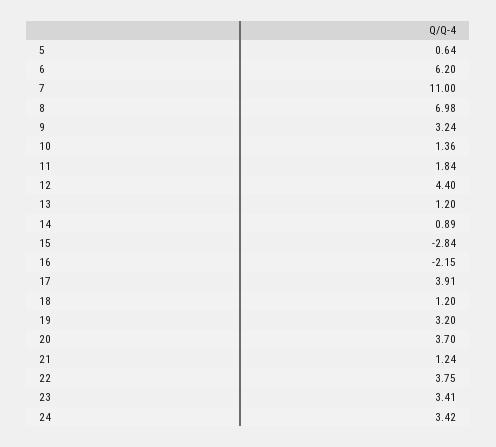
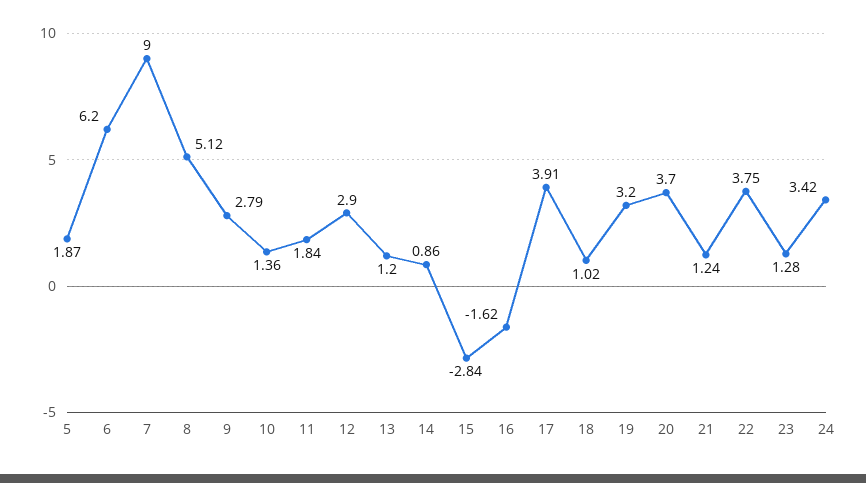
  {
-   "5": 0.64,
+   "5": 1.87,
    "6": 6.2,
-   "7": 11,
+   "7": 9,
-   "8": 6.98,
+   "8": 5.12,
-   "9": 3.24,
+   "9": 2.79,
    "10": 1.36,
    "11": 1.84,
-   "12": 4.4,
+   "12": 2.9,
    "13": 1.2,
-   "14": 0.89,
+   "14": 0.86,
    "15": -2.84,
-   "16": -2.15,
+   "16": -1.62,
    "17": 3.91,
-   "18": 1.2,
+   "18": 1.02,
    "19": 3.2,
    "20": 3.7,
    "21": 1.24,
    "22": 3.75,
-   "23": 3.41,
+   "23": 1.28,
    "24": 3.42
  }

